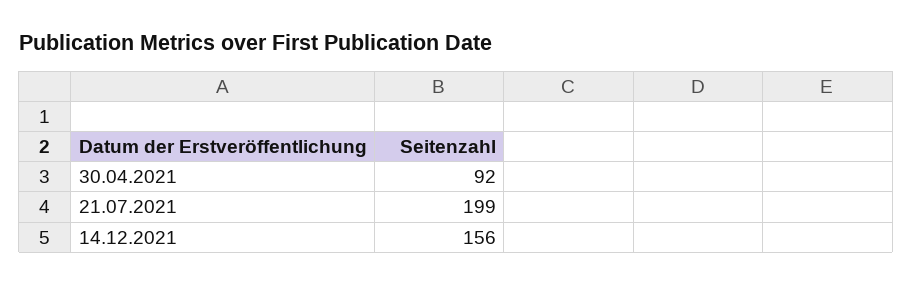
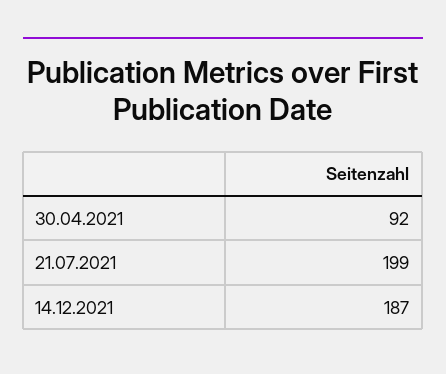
  {
    "30.04.2021": 92,
    "21.07.2021": 199,
-   "14.12.2021": 156
+   "14.12.2021": 187
  }

